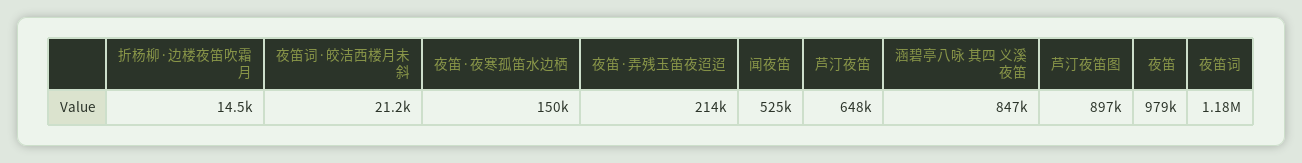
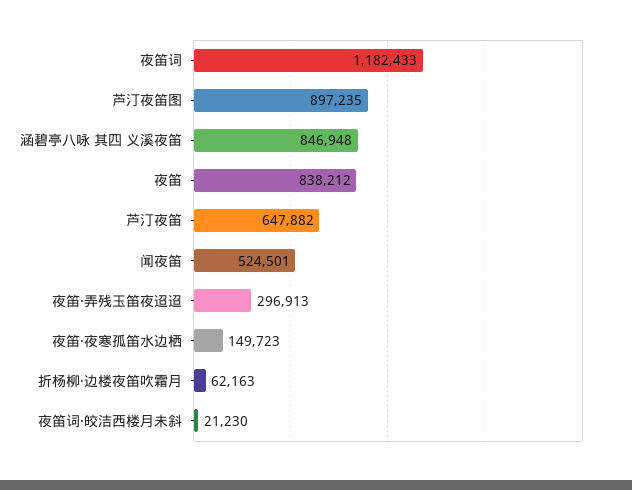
  {
-   "折杨柳·边楼夜笛吹霜月": 14500,
+   "折杨柳·边楼夜笛吹霜月": 62163,
    "夜笛词·皎洁西楼月未斜": 21230,
    "夜笛·夜寒孤笛水边栖": 149723,
-   "夜笛·弄残玉笛夜迢迢": 214000,
+   "夜笛·弄残玉笛夜迢迢": 296913,
    "闻夜笛": 524501,
    "芦汀夜笛": 647882,
    "涵碧亭八咏 其四 义溪夜笛": 846948,
    "芦汀夜笛图": 897235,
-   "夜笛": 979000,
+   "夜笛": 838212,
    "夜笛词": 1182433
  }

